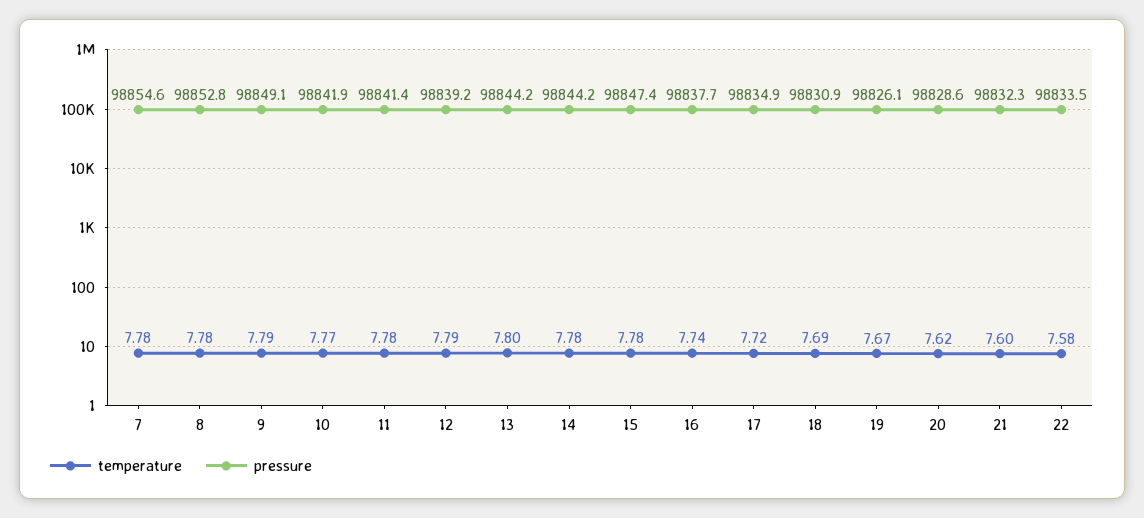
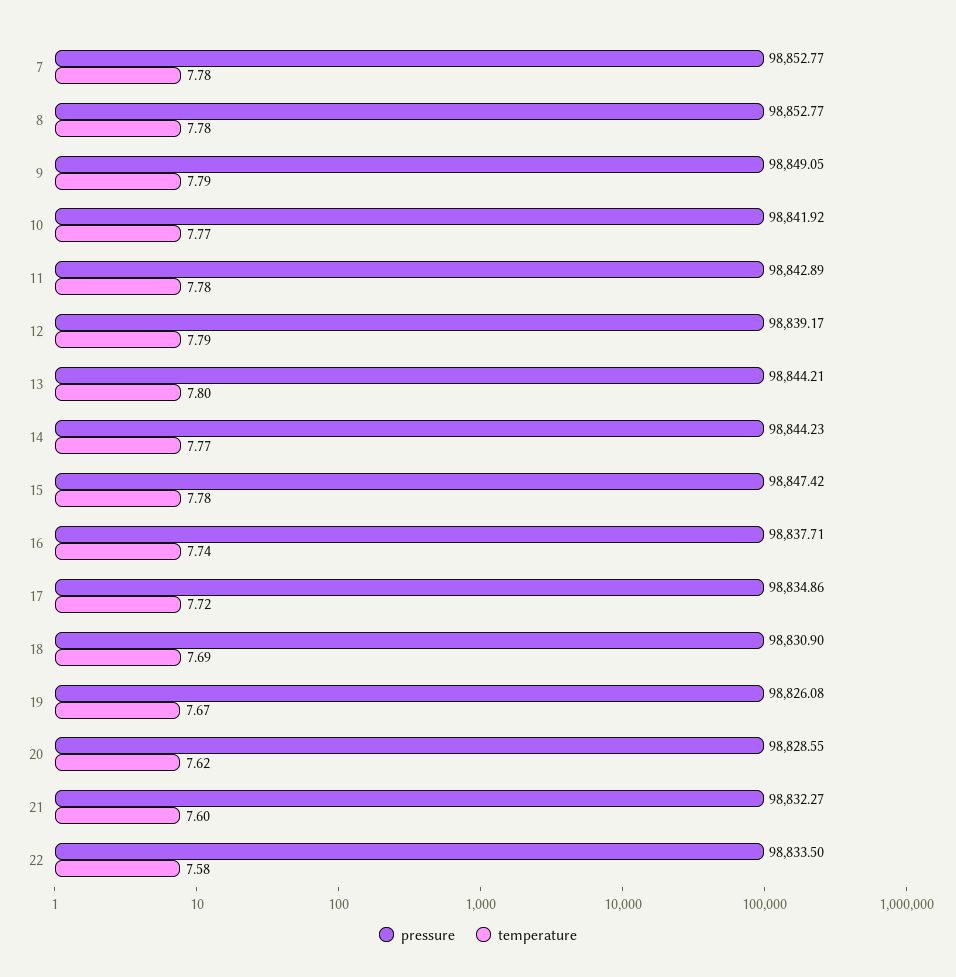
  {
    "temperature": {
      "7": 7.78,
      "8": 7.78,
      "9": 7.79,
      "10": 7.77,
      "11": 7.78,
      "12": 7.79,
      "13": 7.8,
-     "14": 7.78,
+     "14": 7.77,
      "15": 7.78,
      "16": 7.74,
      "17": 7.72,
      "18": 7.69,
      "19": 7.67,
      "20": 7.62,
      "21": 7.6,
      "22": 7.58
    },
    "pressure": {
-     "7": 98854.6,
+     "7": 98852.77,
      "8": 98852.77,
      "9": 98849.05,
      "10": 98841.92,
-     "11": 98841.4,
+     "11": 98842.89,
      "12": 98839.17,
      "13": 98844.21,
      "14": 98844.23,
      "15": 98847.42,
      "16": 98837.71,
      "17": 98834.86,
      "18": 98830.9,
      "19": 98826.08,
      "20": 98828.55,
      "21": 98832.27,
      "22": 98833.5
    }
  }

